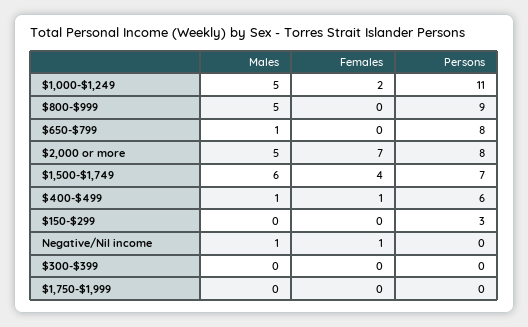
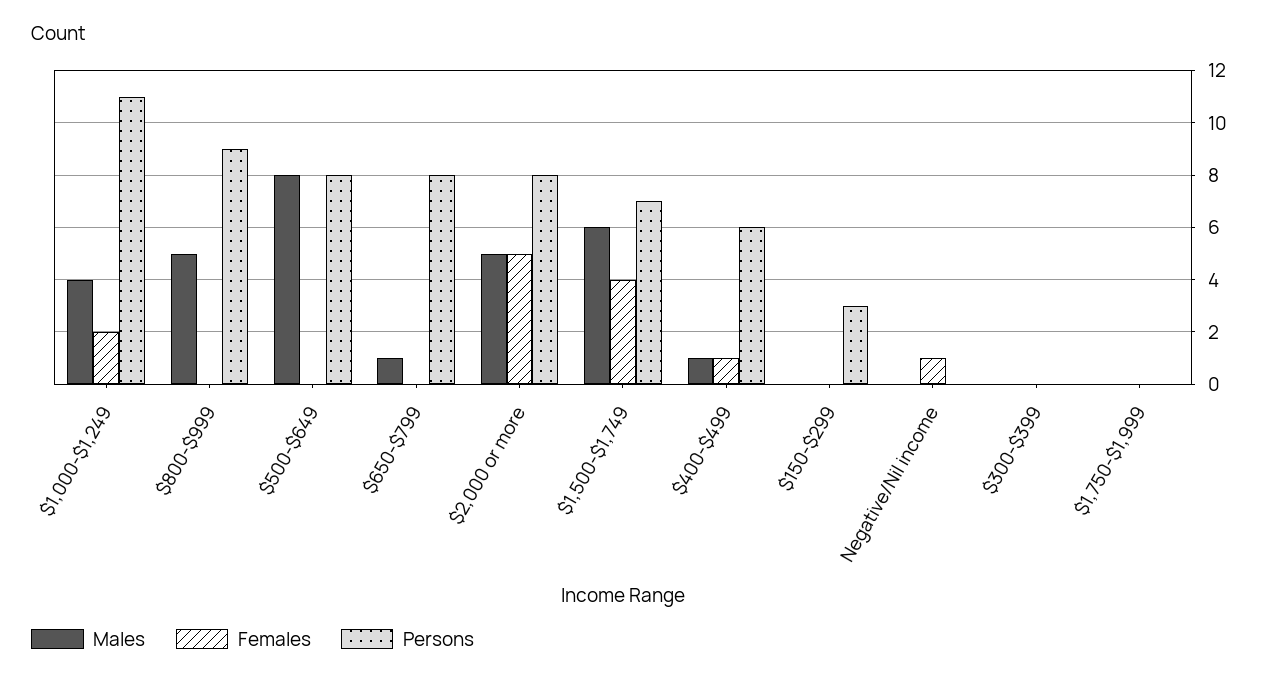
  {
    "Males": {
-     "$1,000-$1,249": 5,
+     "$1,000-$1,249": 4,
      "$800-$999": 5,
      "$650-$799": 1,
      "$2,000 or more": 5,
      "$1,500-$1,749": 6,
      "$400-$499": 1,
      "$150-$299": 0,
-     "Negative/Nil income": 1,
+     "Negative/Nil income": 0,
      "$300-$399": 0,
-     "$1,750-$1,999": 0
+     "$1,750-$1,999": 0,
+     "$500-$649": 8
    },
    "Females": {
      "$1,000-$1,249": 2,
      "$800-$999": 0,
      "$650-$799": 0,
-     "$2,000 or more": 7,
+     "$2,000 or more": 5,
      "$1,500-$1,749": 4,
      "$400-$499": 1,
      "$150-$299": 0,
      "Negative/Nil income": 1,
      "$300-$399": 0,
-     "$1,750-$1,999": 0
+     "$1,750-$1,999": 0,
+     "$500-$649": 0
    },
    "Persons": {
      "$1,000-$1,249": 11,
      "$800-$999": 9,
      "$650-$799": 8,
      "$2,000 or more": 8,
      "$1,500-$1,749": 7,
      "$400-$499": 6,
      "$150-$299": 3,
      "Negative/Nil income": 0,
      "$300-$399": 0,
-     "$1,750-$1,999": 0
+     "$1,750-$1,999": 0,
+     "$500-$649": 8
    }
  }

